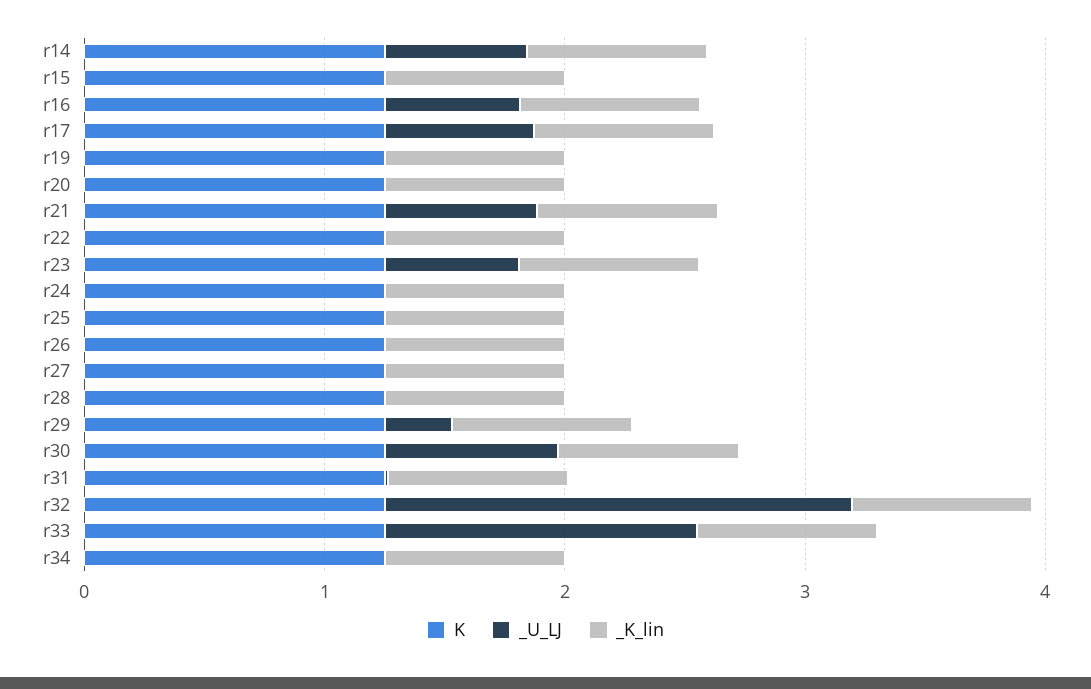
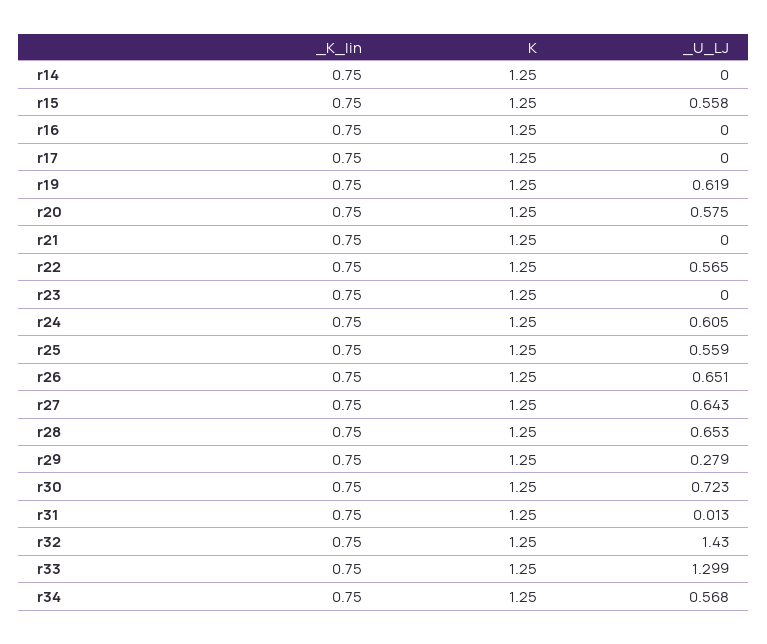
  {
    "K": {
      "r14": 1.25,
      "r15": 1.25,
      "r16": 1.25,
      "r17": 1.25,
      "r19": 1.25,
      "r20": 1.25,
      "r21": 1.25,
      "r22": 1.25,
      "r23": 1.25,
      "r24": 1.25,
      "r25": 1.25,
      "r26": 1.25,
      "r27": 1.25,
      "r28": 1.25,
      "r29": 1.25,
      "r30": 1.25,
      "r31": 1.25,
      "r32": 1.25,
      "r33": 1.25,
      "r34": 1.25
    },
    "_U_LJ": {
-     "r14": 0.6,
+     "r14": 0,
-     "r15": 0,
+     "r15": 0.558,
-     "r16": 0.6,
+     "r16": 0,
-     "r17": 0.6,
+     "r17": 0,
-     "r19": 0,
+     "r19": 0.619,
-     "r20": 0,
+     "r20": 0.575,
-     "r21": 0.6,
+     "r21": 0,
-     "r22": 0,
+     "r22": 0.565,
-     "r23": 0.6,
+     "r23": 0,
-     "r24": 0,
+     "r24": 0.605,
-     "r25": 0,
+     "r25": 0.559,
-     "r26": 0,
+     "r26": 0.651,
-     "r27": 0,
+     "r27": 0.643,
-     "r28": 0,
+     "r28": 0.653,
      "r29": 0.279,
      "r30": 0.723,
      "r31": 0.013,
-     "r32": 2,
+     "r32": 1.43,
      "r33": 1.299,
-     "r34": 0
+     "r34": 0.568
    },
    "_K_lin": {
      "r14": 0.75,
      "r15": 0.75,
      "r16": 0.75,
      "r17": 0.75,
      "r19": 0.75,
      "r20": 0.75,
      "r21": 0.75,
      "r22": 0.75,
      "r23": 0.75,
      "r24": 0.75,
      "r25": 0.75,
      "r26": 0.75,
      "r27": 0.75,
      "r28": 0.75,
      "r29": 0.75,
      "r30": 0.75,
      "r31": 0.75,
      "r32": 0.75,
      "r33": 0.75,
      "r34": 0.75
    }
  }

